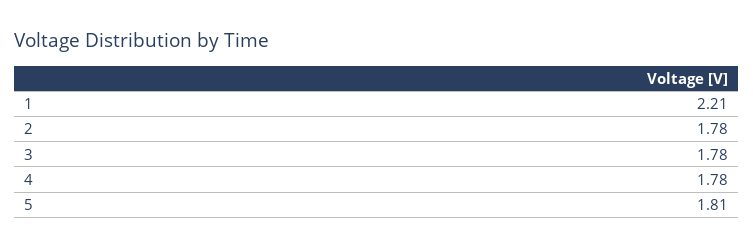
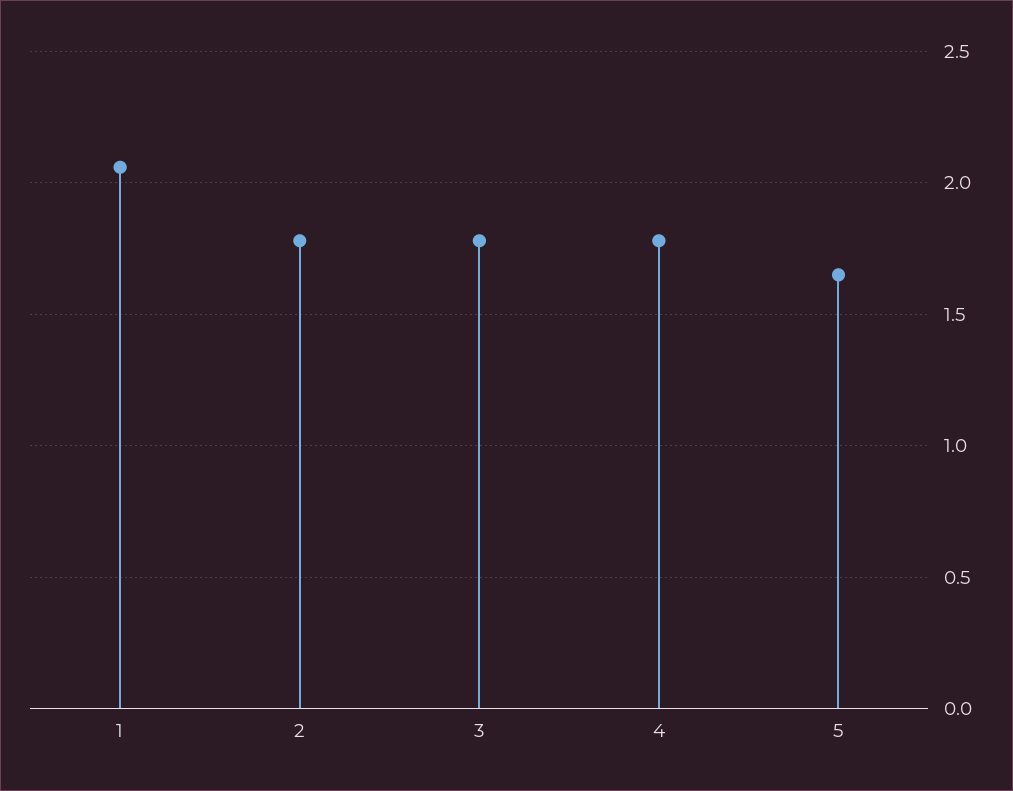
  {
-   "1": 2.21,
+   "1": 2.05,
    "2": 1.78,
    "3": 1.78,
    "4": 1.78,
-   "5": 1.81
+   "5": 1.65
  }

